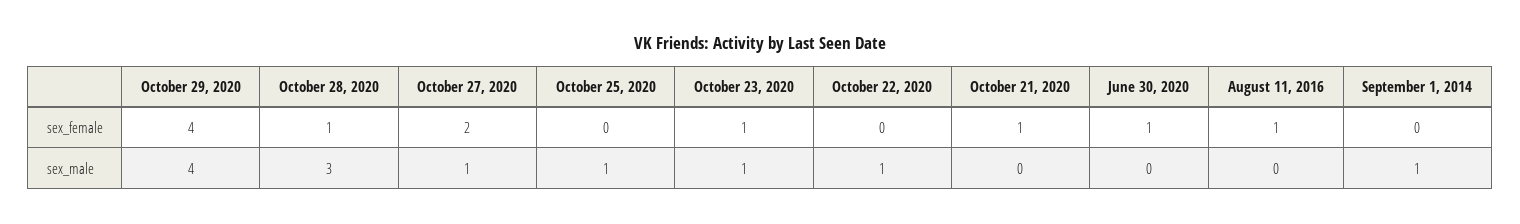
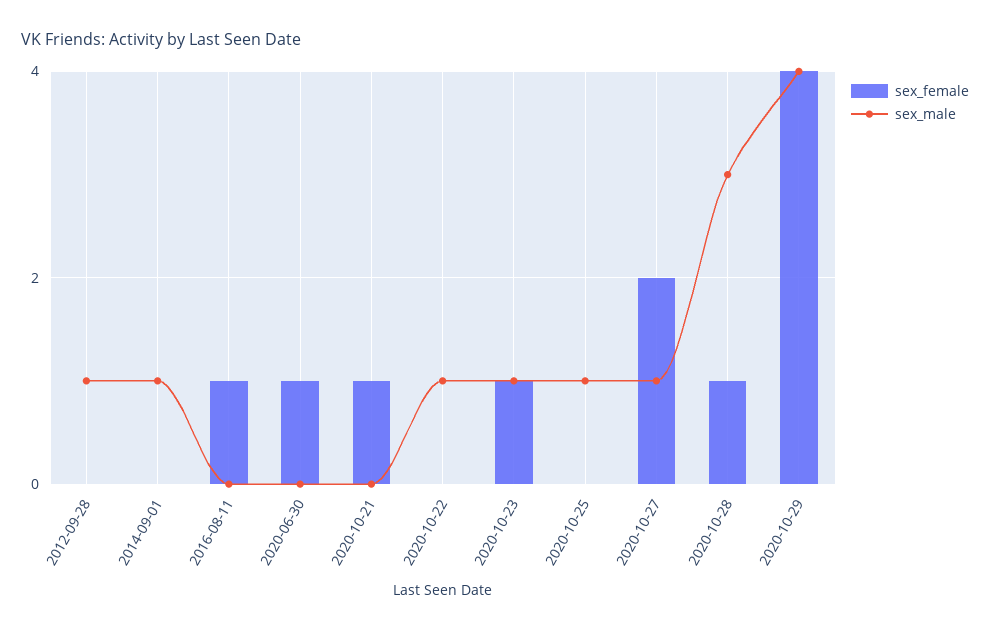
  {
    "sex_female": {
      "October 29, 2020": 4,
      "October 28, 2020": 1,
      "October 27, 2020": 2,
      "October 25, 2020": 0,
      "October 23, 2020": 1,
      "October 22, 2020": 0,
      "October 21, 2020": 1,
      "June 30, 2020": 1,
      "August 11, 2016": 1,
-     "September 1, 2014": 0
+     "September 1, 2014": 0,
+     "2012-09-28": 0
    },
    "sex_male": {
      "October 29, 2020": 4,
      "October 28, 2020": 3,
      "October 27, 2020": 1,
      "October 25, 2020": 1,
      "October 23, 2020": 1,
      "October 22, 2020": 1,
      "October 21, 2020": 0,
      "June 30, 2020": 0,
      "August 11, 2016": 0,
-     "September 1, 2014": 1
+     "September 1, 2014": 1,
+     "2012-09-28": 1
    }
  }

